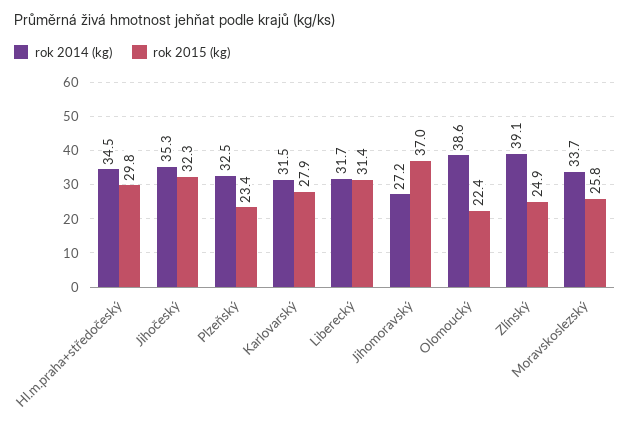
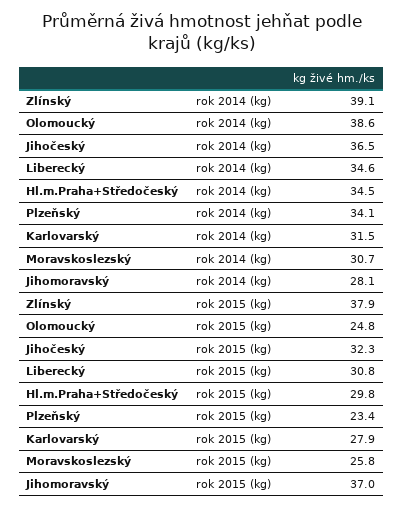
  {
    "rok 2014 (kg)": {
      "Hl.m.praha+středočeský": 34.5,
-     "Jihočeský": 35.3,
+     "Jihočeský": 36.5,
-     "Plzeňský": 32.5,
+     "Plzeňský": 34.1,
      "Karlovarský": 31.5,
-     "Liberecký": 31.7,
+     "Liberecký": 34.6,
-     "Jihomoravský": 27.2,
+     "Jihomoravský": 28.1,
      "Olomoucký": 38.6,
      "Zlínský": 39.1,
-     "Moravskoslezský": 33.7
+     "Moravskoslezský": 30.7
    },
    "rok 2015 (kg)": {
      "Hl.m.praha+středočeský": 29.8,
      "Jihočeský": 32.3,
      "Plzeňský": 23.4,
      "Karlovarský": 27.9,
-     "Liberecký": 31.4,
+     "Liberecký": 30.8,
      "Jihomoravský": 37,
-     "Olomoucký": 22.4,
+     "Olomoucký": 24.8,
-     "Zlínský": 24.9,
+     "Zlínský": 37.9,
      "Moravskoslezský": 25.8
    }
  }

